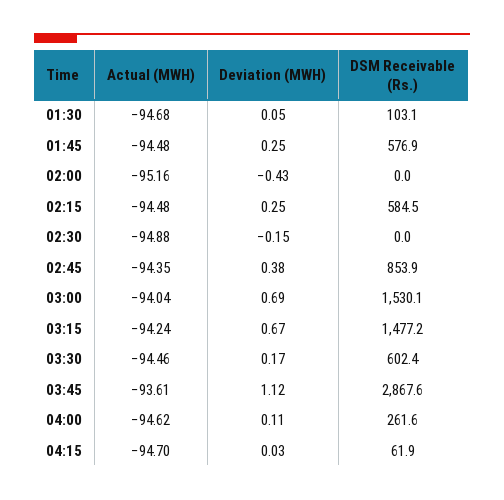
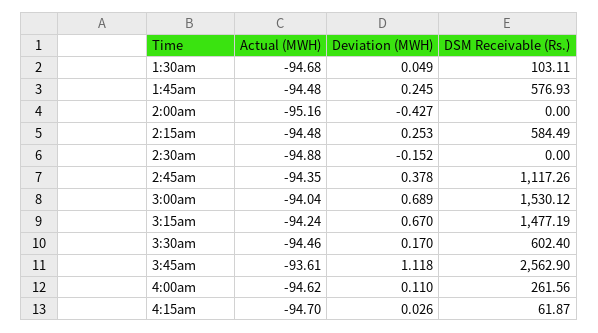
  {
    "Actual (MWH)": {
      "01:30": -94.68,
      "01:45": -94.48,
      "02:00": -95.16,
      "02:15": -94.48,
      "02:30": -94.88,
      "02:45": -94.35,
      "03:00": -94.04,
      "03:15": -94.24,
      "03:30": -94.46,
      "03:45": -93.61,
      "04:00": -94.62,
      "04:15": -94.7
    },
    "Deviation (MWH)": {
      "01:30": 0.049,
      "01:45": 0.245,
      "02:00": -0.427,
      "02:15": 0.253,
      "02:30": -0.152,
      "02:45": 0.378,
      "03:00": 0.689,
      "03:15": 0.67,
      "03:30": 0.17,
      "03:45": 1.118,
      "04:00": 0.11,
      "04:15": 0.026
    },
    "DSM Receivable (Rs.)": {
      "01:30": 103.11,
      "01:45": 576.93,
      "02:00": 0,
      "02:15": 584.49,
      "02:30": 0,
-     "02:45": 853.9,
+     "02:45": 1117.26,
      "03:00": 1530.12,
      "03:15": 1477.19,
      "03:30": 602.4,
-     "03:45": 2867.6,
+     "03:45": 2562.9,
      "04:00": 261.56,
      "04:15": 61.87
    }
  }

